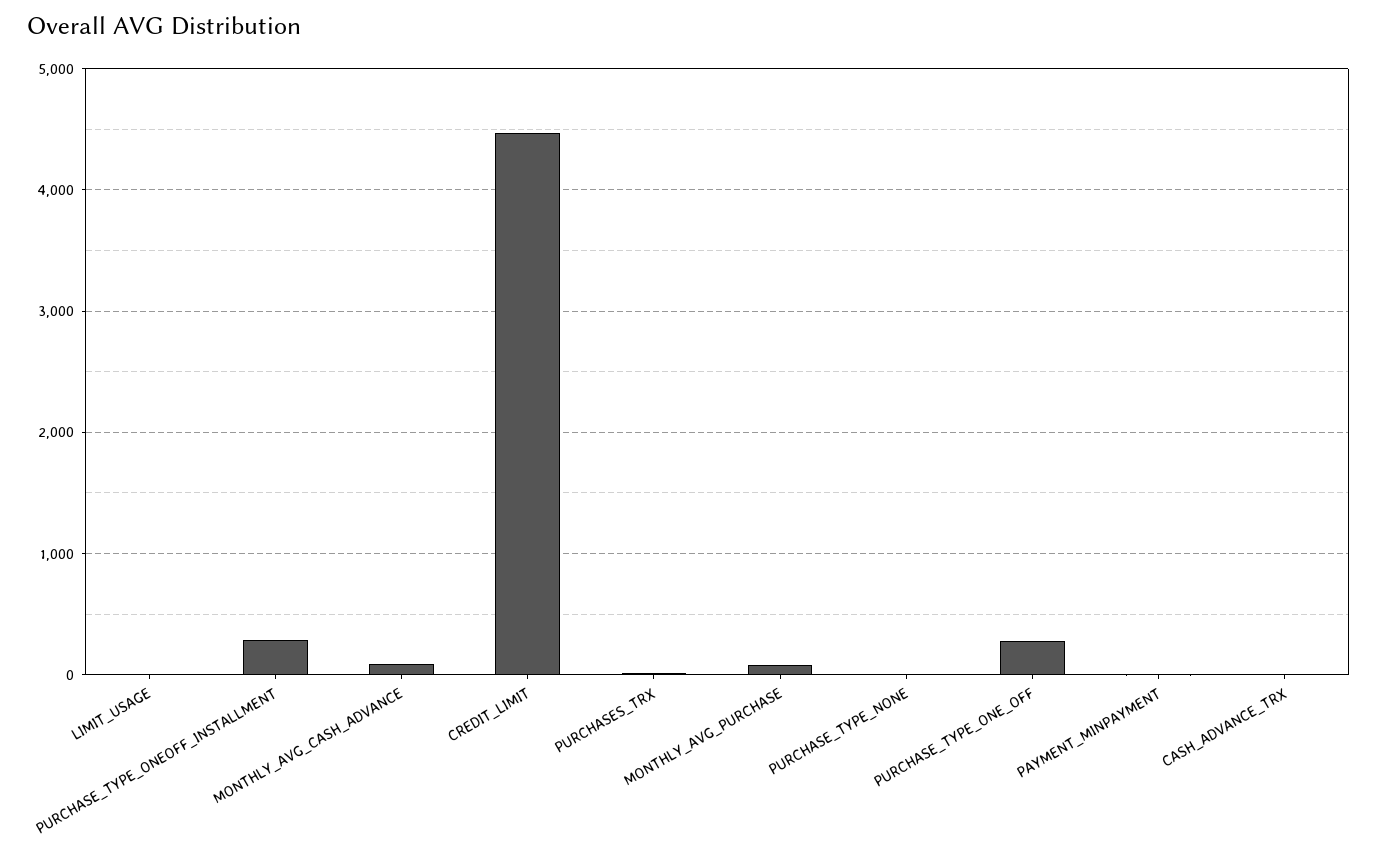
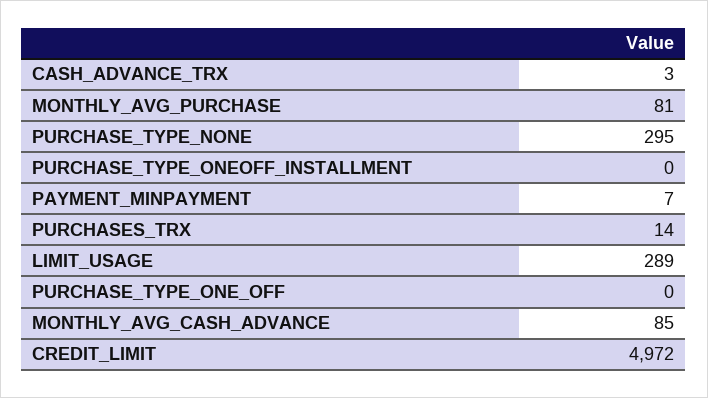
  {
-   "LIMIT_USAGE": 0,
+   "LIMIT_USAGE": 289,
-   "PURCHASE_TYPE_ONEOFF_INSTALLMENT": 300,
+   "PURCHASE_TYPE_ONEOFF_INSTALLMENT": 0,
    "MONTHLY_AVG_CASH_ADVANCE": 85,
-   "CREDIT_LIMIT": 4500,
+   "CREDIT_LIMIT": 4972,
    "PURCHASES_TRX": 14,
    "MONTHLY_AVG_PURCHASE": 81,
-   "PURCHASE_TYPE_NONE": 0,
+   "PURCHASE_TYPE_NONE": 295,
-   "PURCHASE_TYPE_ONE_OFF": 300,
+   "PURCHASE_TYPE_ONE_OFF": 0,
    "PAYMENT_MINPAYMENT": 7,
    "CASH_ADVANCE_TRX": 3
  }

